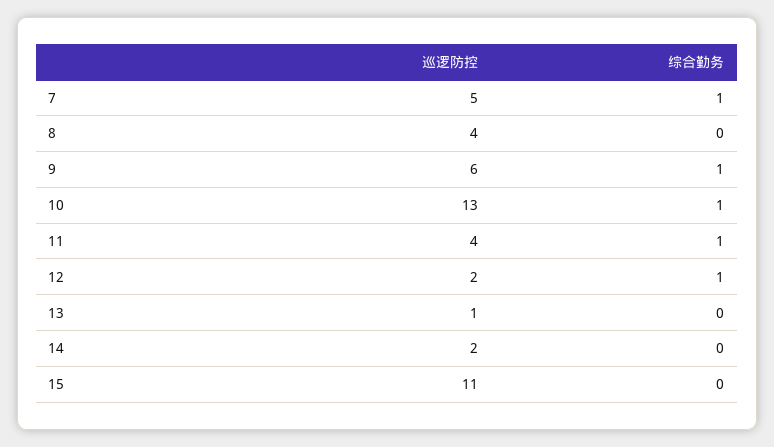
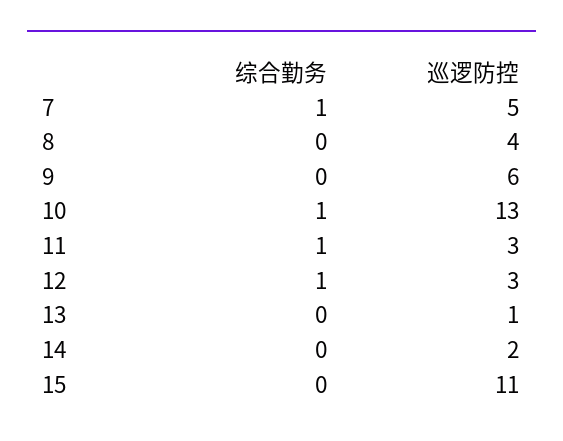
  {
    "巡逻防控": {
      "7": 5,
      "8": 4,
      "9": 6,
      "10": 13,
-     "11": 4,
+     "11": 3,
-     "12": 2,
+     "12": 3,
      "13": 1,
      "14": 2,
      "15": 11
    },
    "综合勤务": {
      "7": 1,
      "8": 0,
-     "9": 1,
+     "9": 0,
      "10": 1,
      "11": 1,
      "12": 1,
      "13": 0,
      "14": 0,
      "15": 0
    }
  }

